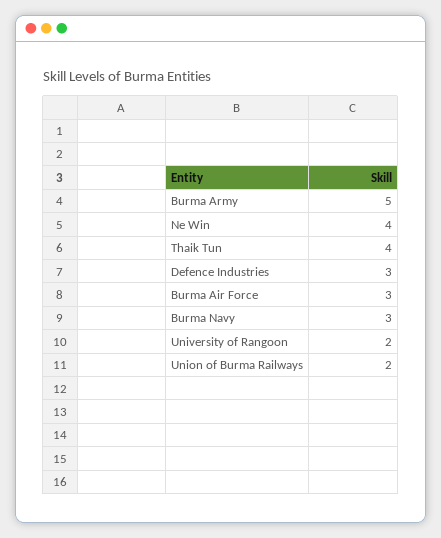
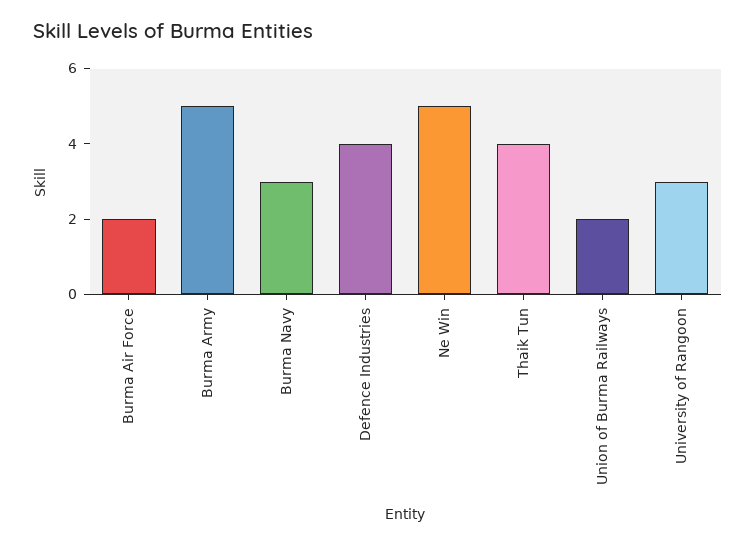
  {
    "Burma Army": 5,
-   "Ne Win": 4,
+   "Ne Win": 5,
    "Thaik Tun": 4,
-   "Defence Industries": 3,
+   "Defence Industries": 4,
-   "Burma Air Force": 3,
+   "Burma Air Force": 2,
    "Burma Navy": 3,
-   "University of Rangoon": 2,
+   "University of Rangoon": 3,
    "Union of Burma Railways": 2
  }

